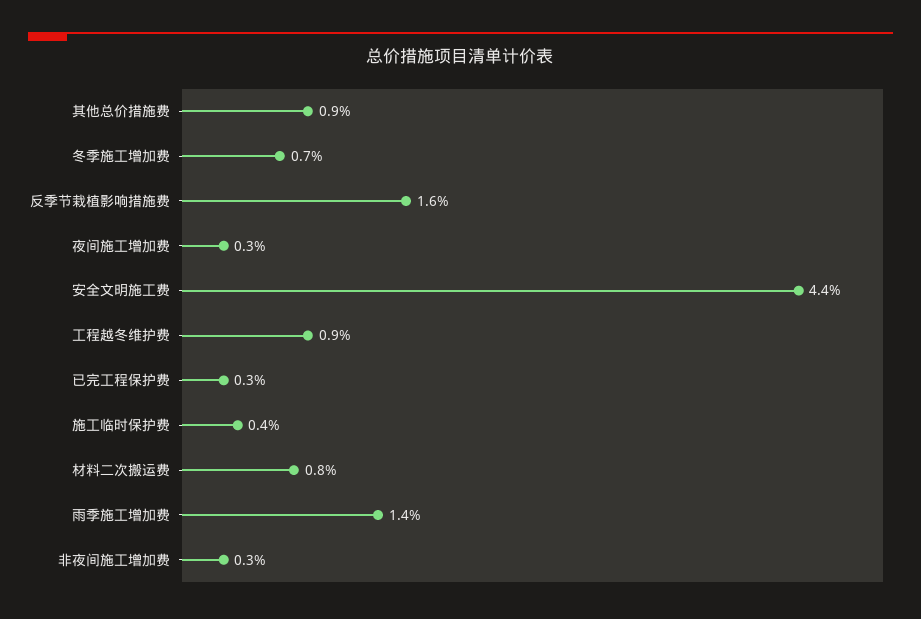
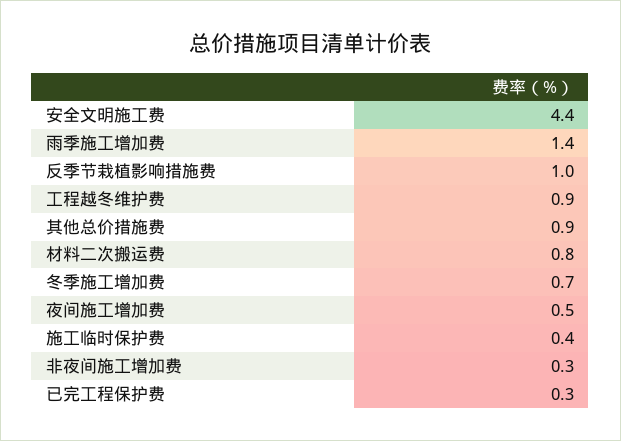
  {
    "其他总价措施费": 0.9,
    "冬季施工增加费": 0.7,
-   "反季节栽植影响措施费": 1.6,
+   "反季节栽植影响措施费": 1,
-   "夜间施工增加费": 0.3,
+   "夜间施工增加费": 0.5,
    "安全文明施工费": 4.4,
    "工程越冬维护费": 0.9,
    "已完工程保护费": 0.3,
    "施工临时保护费": 0.4,
    "材料二次搬运费": 0.8,
    "雨季施工增加费": 1.4,
    "非夜间施工增加费": 0.3
  }

